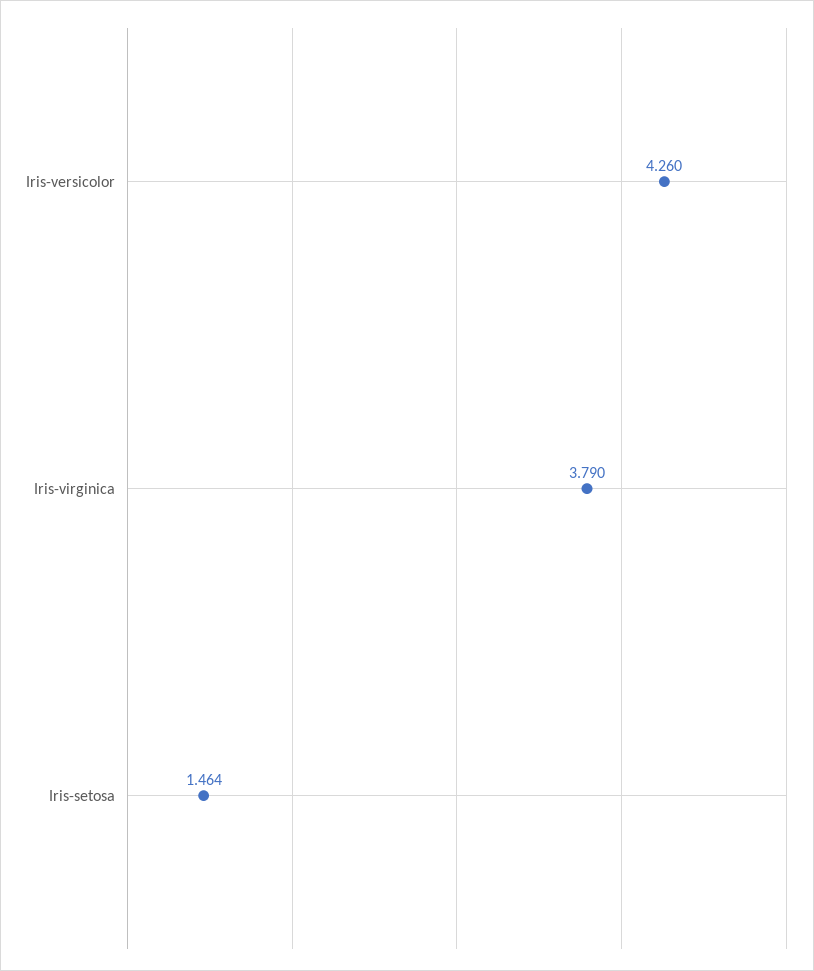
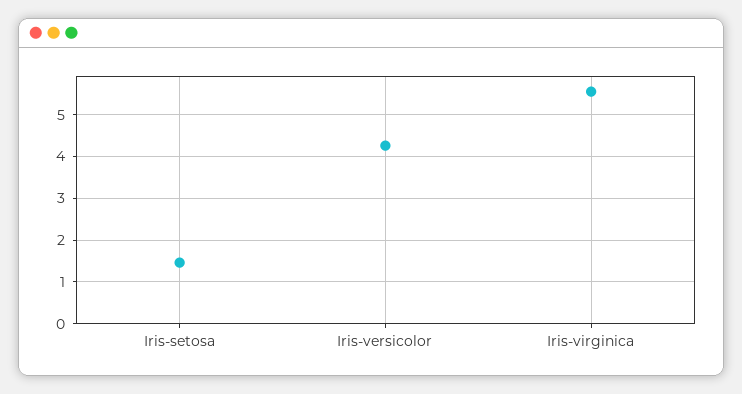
  {
    "Iris-versicolor": 4.26,
-   "Iris-virginica": 3.79,
+   "Iris-virginica": 5.6,
    "Iris-setosa": 1.464
  }

